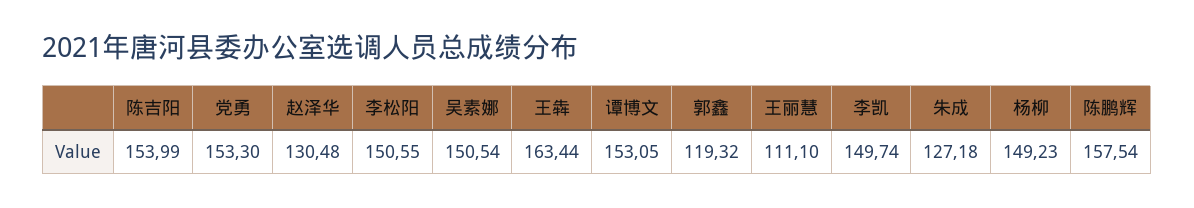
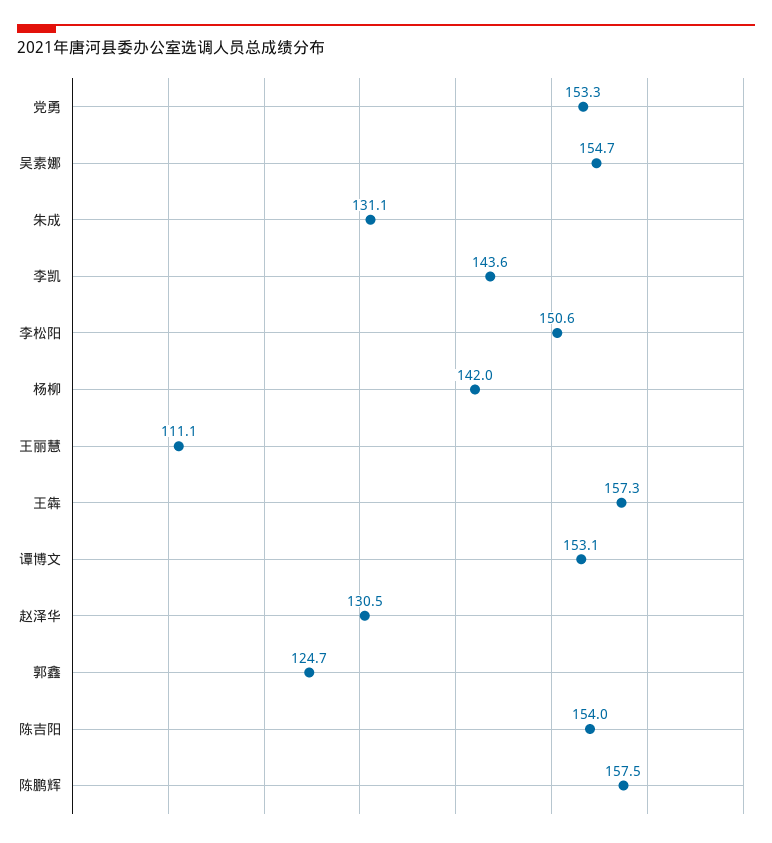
  {
    "陈吉阳": 153.99,
    "党勇": 153.3,
    "赵泽华": 130.48,
    "李松阳": 150.55,
-   "吴素娜": 150.54,
+   "吴素娜": 154.7,
-   "王犇": 163.44,
+   "王犇": 157.3,
    "谭博文": 153.05,
-   "郭鑫": 119.32,
+   "郭鑫": 124.7,
    "王丽慧": 111.1,
-   "李凯": 149.74,
+   "李凯": 143.6,
-   "朱成": 127.18,
+   "朱成": 131.1,
-   "杨柳": 149.23,
+   "杨柳": 142,
    "陈鹏辉": 157.54
  }

